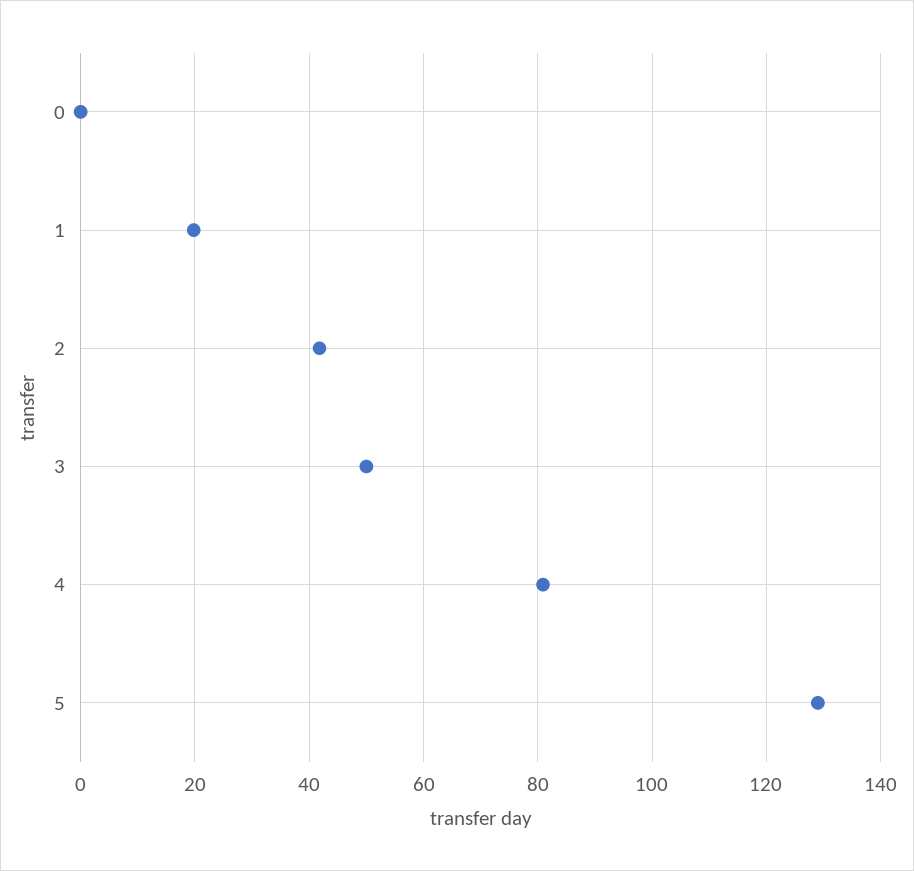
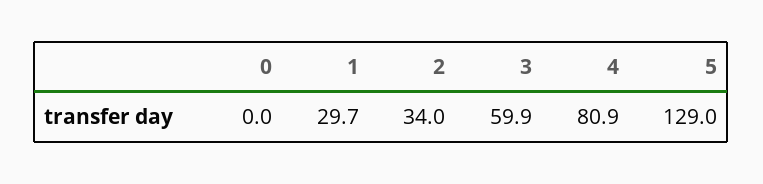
  {
    "0": 0,
-   "1": 20,
+   "1": 29.7,
-   "2": 42,
+   "2": 34,
-   "3": 50,
+   "3": 59.9,
    "4": 80.9,
    "5": 129
  }

